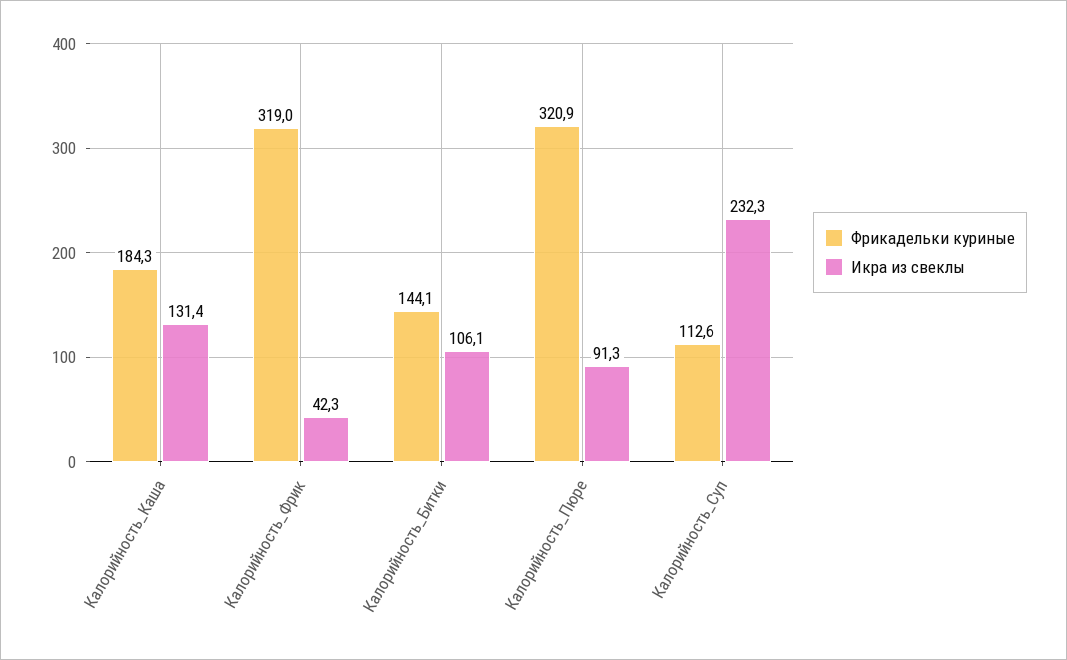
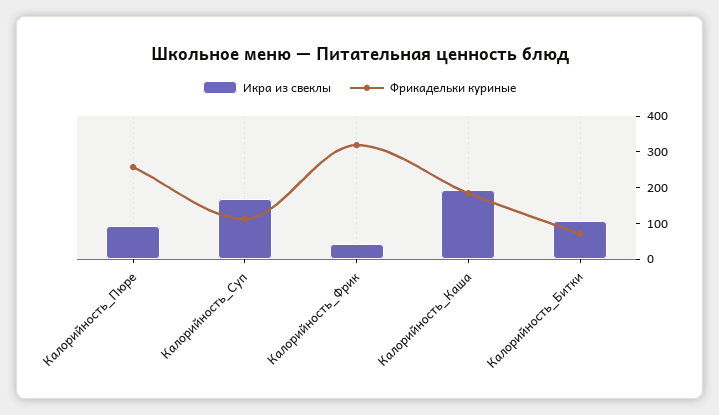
  {
    "Фрикадельки куриные": {
      "Калорийность_Каша": 184.3,
      "Калорийность_Фрик": 319,
-     "Калорийность_Битки": 144.1,
+     "Калорийность_Битки": 75,
-     "Калорийность_Пюре": 320.9,
+     "Калорийность_Пюре": 250,
      "Калорийность_Суп": 112.6
    },
    "Икра из свеклы": {
-     "Калорийность_Каша": 131.4,
+     "Калорийность_Каша": 200,
      "Калорийность_Фрик": 42.3,
      "Калорийность_Битки": 106.1,
      "Калорийность_Пюре": 91.3,
-     "Калорийность_Суп": 232.3
+     "Калорийность_Суп": 175
    }
  }

